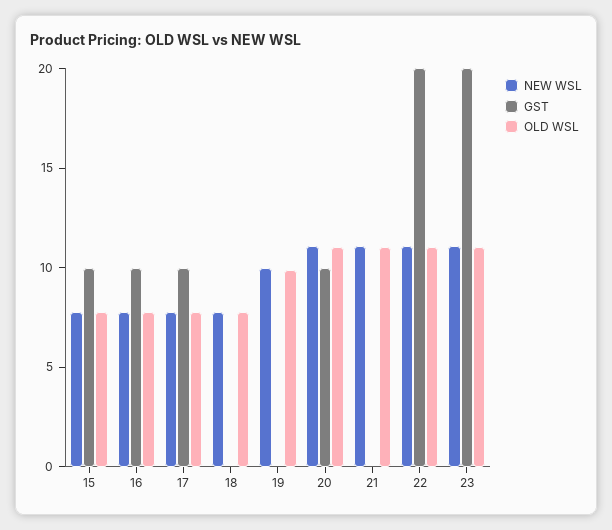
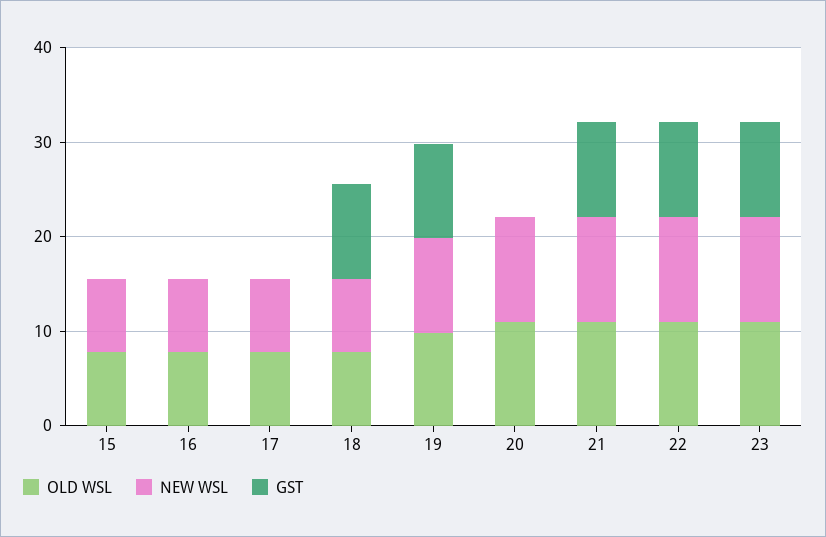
  {
    "NEW WSL": {
      "15": 8,
      "16": 8,
      "17": 8,
      "18": 8,
      "19": 10,
      "20": 11,
      "21": 11,
      "22": 11,
      "23": 11
    },
    "GST": {
-     "15": 10,
+     "15": 0,
-     "16": 10,
+     "16": 0,
-     "17": 10,
+     "17": 0,
-     "18": 0,
+     "18": 10,
-     "19": 0,
+     "19": 10,
-     "20": 10,
+     "20": 0,
-     "21": 0,
+     "21": 10,
-     "22": 20,
+     "22": 10,
-     "23": 20
+     "23": 10
    },
    "OLD WSL": {
      "15": 8,
      "16": 8,
      "17": 8,
      "18": 8,
      "19": 10,
      "20": 11,
      "21": 11,
      "22": 11,
      "23": 11
    }
  }

